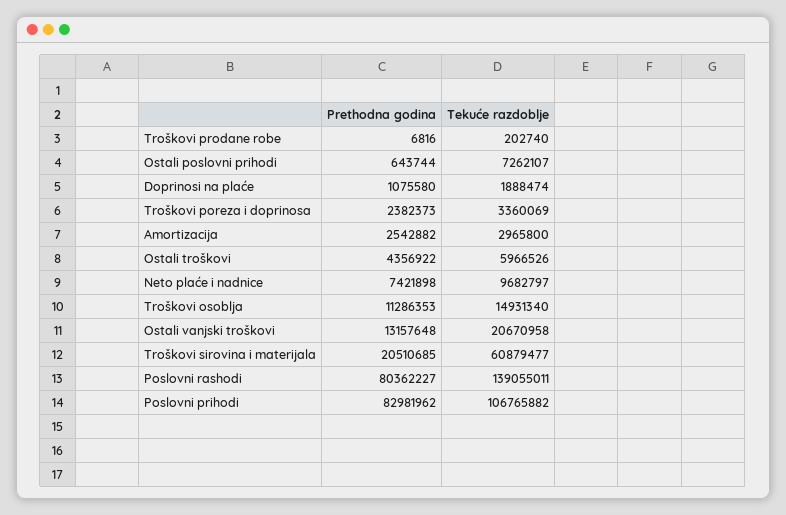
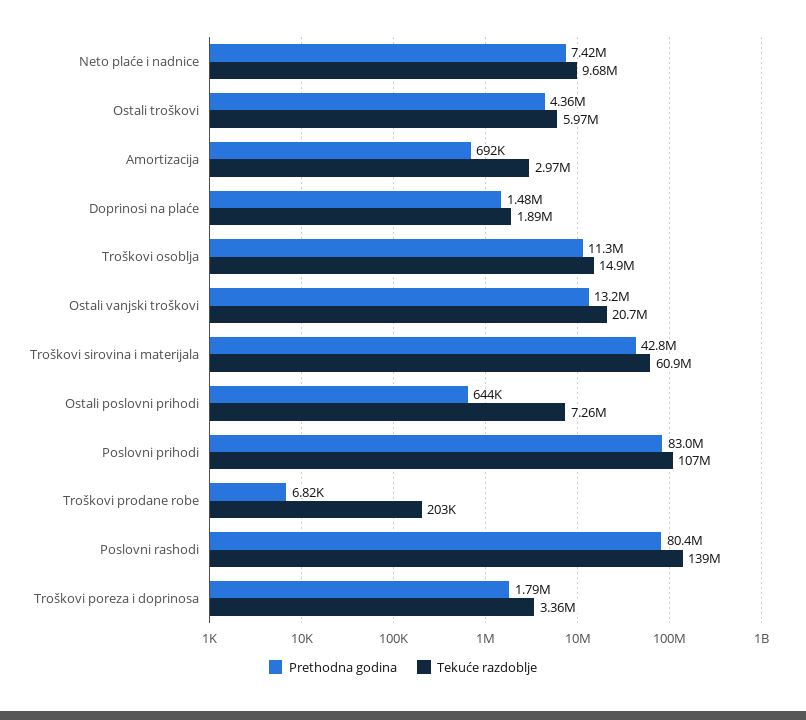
  {
    "Prethodna godina": {
      "Troškovi prodane robe": 6816,
      "Ostali poslovni prihodi": 643744,
-     "Doprinosi na plaće": 1075580,
+     "Doprinosi na plaće": 1480000,
-     "Troškovi poreza i doprinosa": 2382373,
+     "Troškovi poreza i doprinosa": 1790000,
-     "Amortizacija": 2542882,
+     "Amortizacija": 692000,
      "Ostali troškovi": 4356922,
      "Neto plaće i nadnice": 7421898,
      "Troškovi osoblja": 11286353,
      "Ostali vanjski troškovi": 13157648,
-     "Troškovi sirovina i materijala": 20510685,
+     "Troškovi sirovina i materijala": 42800000,
      "Poslovni rashodi": 80362227,
      "Poslovni prihodi": 82981962
    },
    "Tekuće razdoblje": {
      "Troškovi prodane robe": 202740,
      "Ostali poslovni prihodi": 7262107,
      "Doprinosi na plaće": 1888474,
      "Troškovi poreza i doprinosa": 3360069,
      "Amortizacija": 2965800,
      "Ostali troškovi": 5966526,
      "Neto plaće i nadnice": 9682797,
      "Troškovi osoblja": 14931340,
      "Ostali vanjski troškovi": 20670958,
      "Troškovi sirovina i materijala": 60879477,
      "Poslovni rashodi": 139055011,
      "Poslovni prihodi": 106765882
    }
  }

